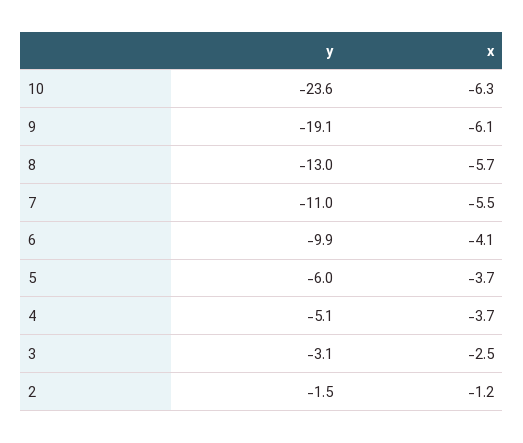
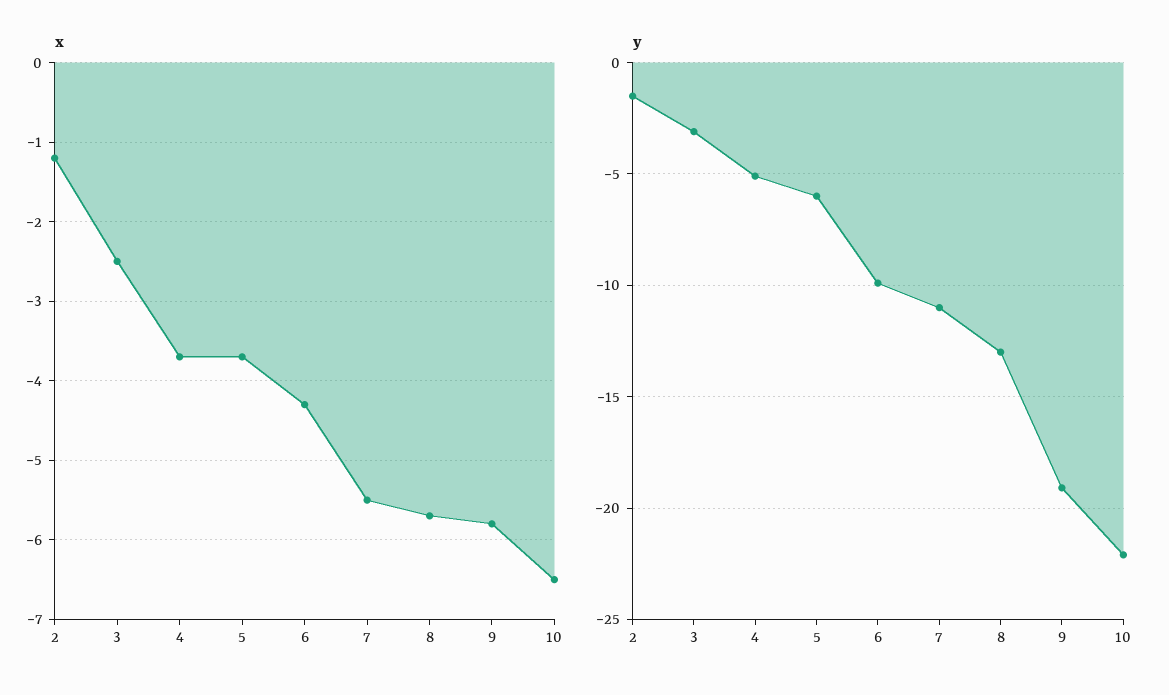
  {
    "y": {
-     "10": -23.6,
+     "10": -22,
      "9": -19.1,
      "8": -13,
      "7": -11,
      "6": -9.9,
      "5": -6,
      "4": -5.1,
      "3": -3.1,
      "2": -1.5
    },
    "x": {
-     "10": -6.3,
+     "10": -6.5,
-     "9": -6.1,
+     "9": -5.8,
      "8": -5.7,
      "7": -5.5,
-     "6": -4.1,
+     "6": -4.3,
      "5": -3.7,
      "4": -3.7,
      "3": -2.5,
      "2": -1.2
    }
  }

